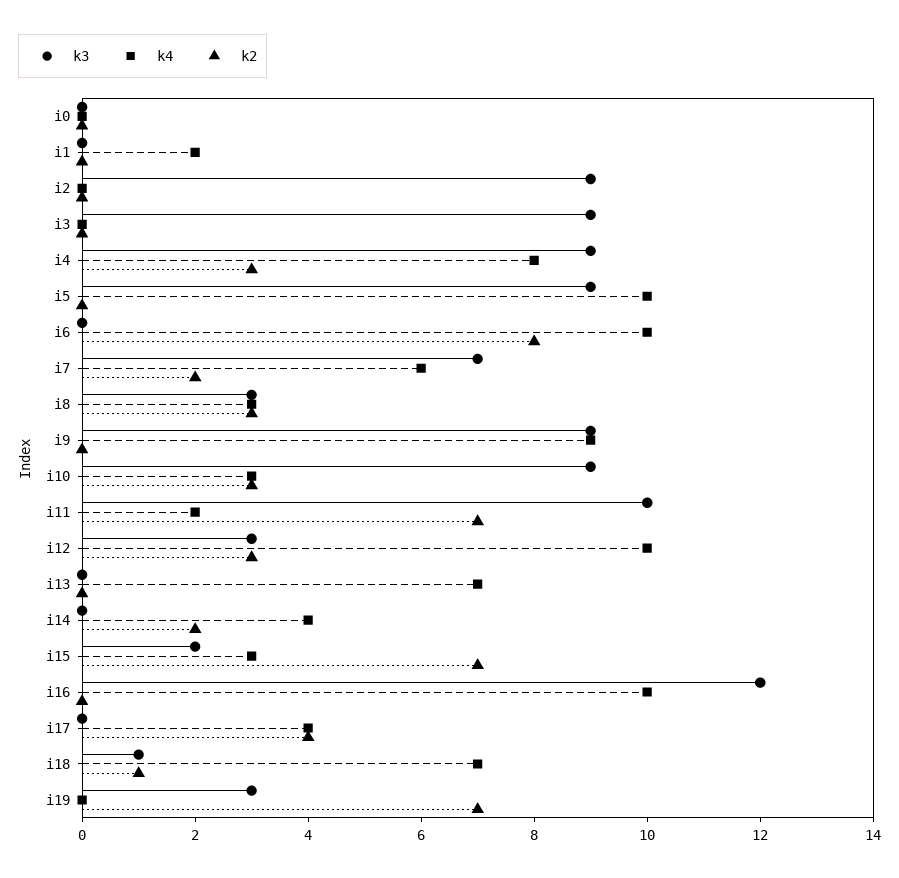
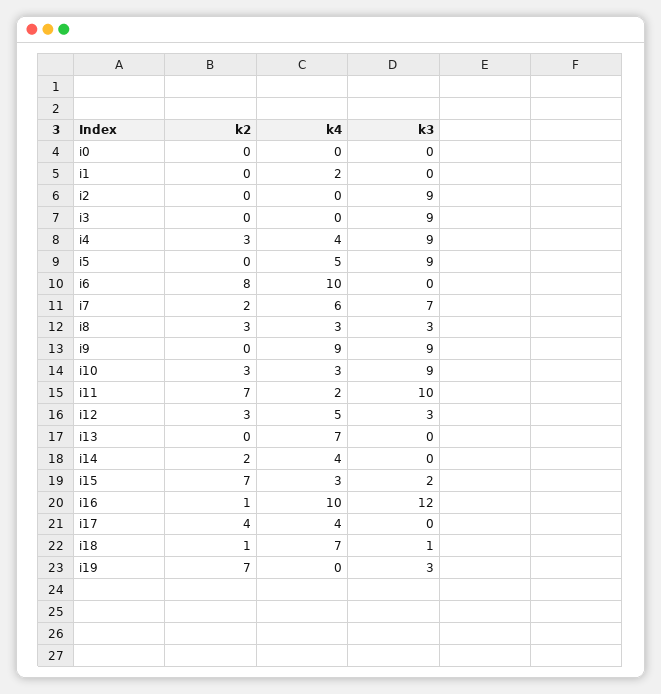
  {
    "k3": {
      "i0": 0,
      "i1": 0,
      "i2": 9,
      "i3": 9,
      "i4": 9,
      "i5": 9,
      "i6": 0,
      "i7": 7,
      "i8": 3,
      "i9": 9,
      "i10": 9,
      "i11": 10,
      "i12": 3,
      "i13": 0,
      "i14": 0,
      "i15": 2,
      "i16": 12,
      "i17": 0,
      "i18": 1,
      "i19": 3
    },
    "k4": {
      "i0": 0,
      "i1": 2,
      "i2": 0,
      "i3": 0,
-     "i4": 8,
+     "i4": 4,
-     "i5": 10,
+     "i5": 5,
      "i6": 10,
      "i7": 6,
      "i8": 3,
      "i9": 9,
      "i10": 3,
      "i11": 2,
-     "i12": 10,
+     "i12": 5,
      "i13": 7,
      "i14": 4,
      "i15": 3,
      "i16": 10,
      "i17": 4,
      "i18": 7,
      "i19": 0
    },
    "k2": {
      "i0": 0,
      "i1": 0,
      "i2": 0,
      "i3": 0,
      "i4": 3,
      "i5": 0,
      "i6": 8,
      "i7": 2,
      "i8": 3,
      "i9": 0,
      "i10": 3,
      "i11": 7,
      "i12": 3,
      "i13": 0,
      "i14": 2,
      "i15": 7,
-     "i16": 0,
+     "i16": 1,
      "i17": 4,
      "i18": 1,
      "i19": 7
    }
  }

